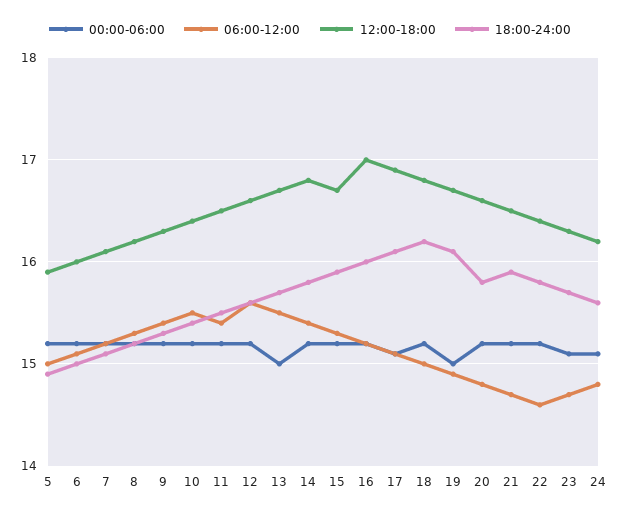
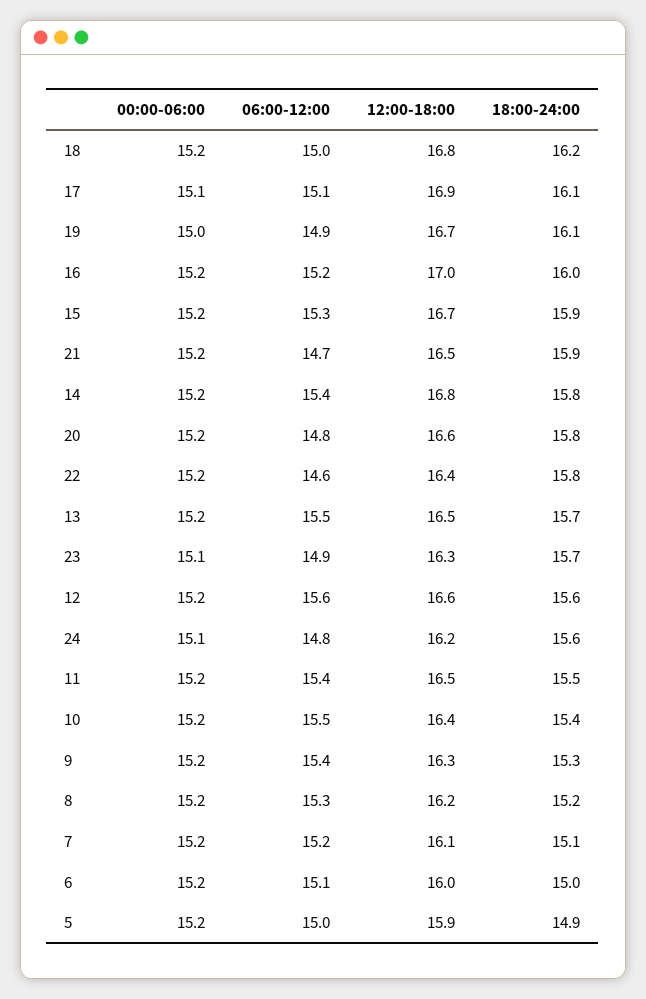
  {
    "00:00-06:00": {
      "5": 15.2,
      "6": 15.2,
      "7": 15.2,
      "8": 15.2,
      "9": 15.2,
      "10": 15.2,
      "11": 15.2,
      "12": 15.2,
-     "13": 15,
+     "13": 15.2,
      "14": 15.2,
      "15": 15.2,
      "16": 15.2,
      "17": 15.1,
      "18": 15.2,
      "19": 15,
      "20": 15.2,
      "21": 15.2,
      "22": 15.2,
      "23": 15.1,
      "24": 15.1
    },
    "06:00-12:00": {
      "5": 15,
      "6": 15.1,
      "7": 15.2,
      "8": 15.3,
      "9": 15.4,
      "10": 15.5,
      "11": 15.4,
      "12": 15.6,
      "13": 15.5,
      "14": 15.4,
      "15": 15.3,
      "16": 15.2,
      "17": 15.1,
      "18": 15,
      "19": 14.9,
      "20": 14.8,
      "21": 14.7,
      "22": 14.6,
-     "23": 14.7,
+     "23": 14.9,
      "24": 14.8
    },
    "12:00-18:00": {
      "5": 15.9,
      "6": 16,
      "7": 16.1,
      "8": 16.2,
      "9": 16.3,
      "10": 16.4,
      "11": 16.5,
      "12": 16.6,
-     "13": 16.7,
+     "13": 16.5,
      "14": 16.8,
      "15": 16.7,
      "16": 17,
      "17": 16.9,
      "18": 16.8,
      "19": 16.7,
      "20": 16.6,
      "21": 16.5,
      "22": 16.4,
      "23": 16.3,
      "24": 16.2
    },
    "18:00-24:00": {
      "5": 14.9,
      "6": 15,
      "7": 15.1,
      "8": 15.2,
      "9": 15.3,
      "10": 15.4,
      "11": 15.5,
      "12": 15.6,
      "13": 15.7,
      "14": 15.8,
      "15": 15.9,
      "16": 16,
      "17": 16.1,
      "18": 16.2,
      "19": 16.1,
      "20": 15.8,
      "21": 15.9,
      "22": 15.8,
      "23": 15.7,
      "24": 15.6
    }
  }

